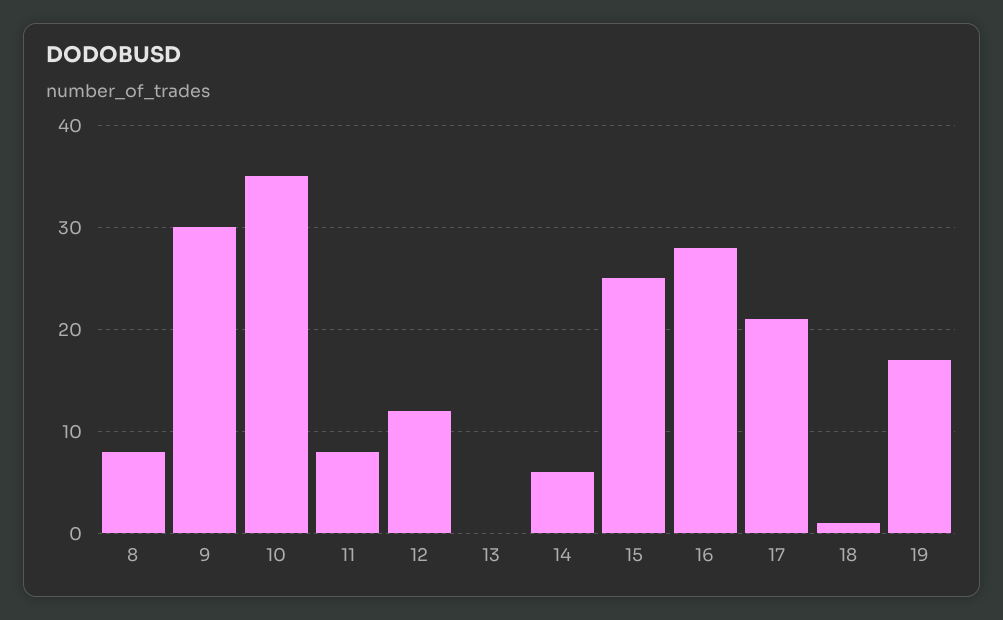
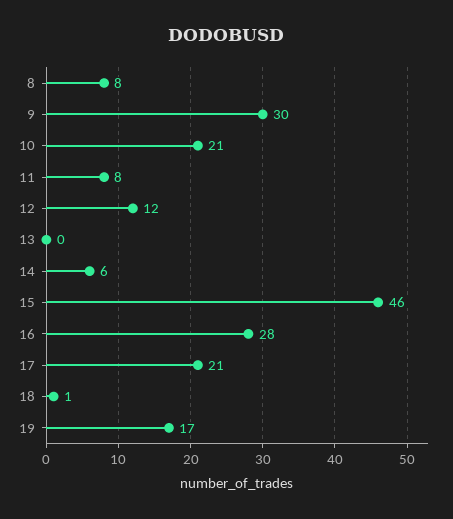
  {
    "8": 8,
    "9": 30,
-   "10": 35,
+   "10": 21,
    "11": 8,
    "12": 12,
    "13": 0,
    "14": 6,
-   "15": 25,
+   "15": 46,
    "16": 28,
    "17": 21,
    "18": 1,
    "19": 17
  }

